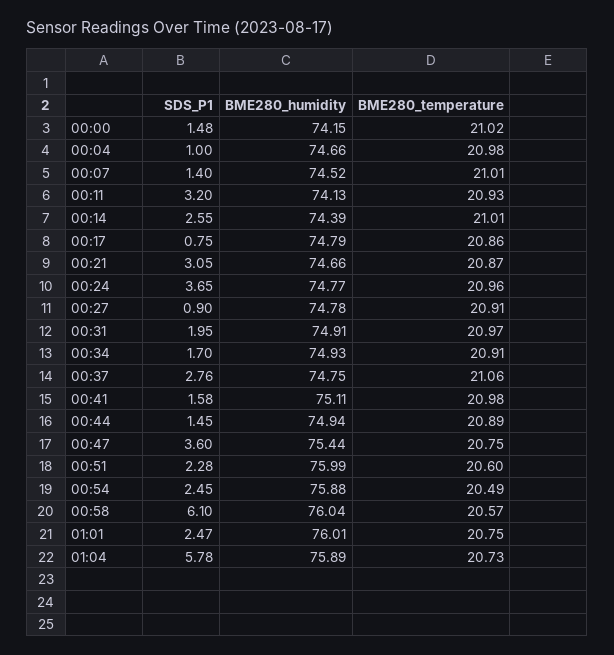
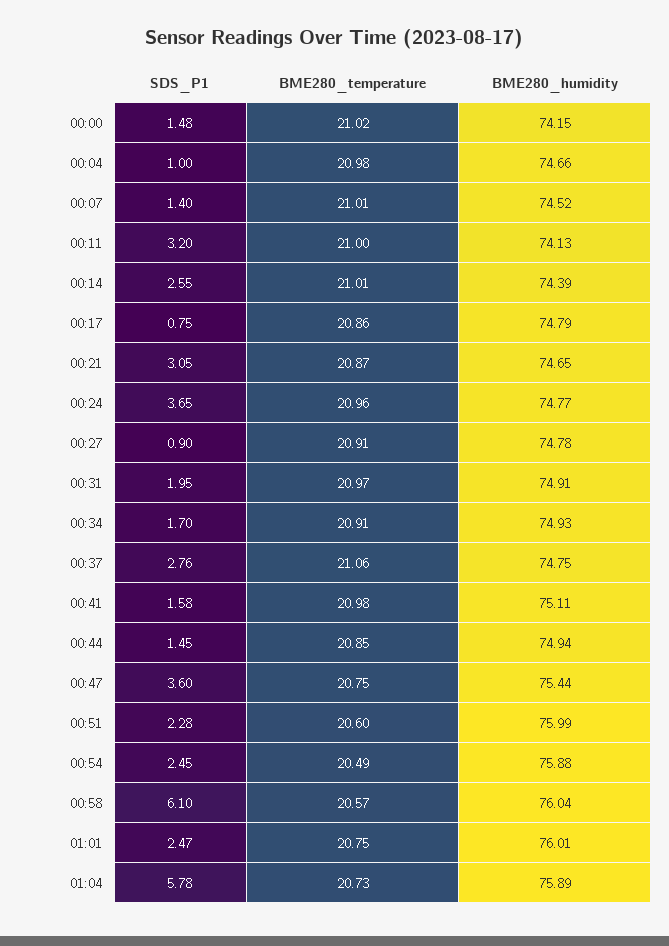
  {
    "SDS_P1": {
      "00:00": 1.48,
      "00:04": 1,
      "00:07": 1.4,
      "00:11": 3.2,
      "00:14": 2.55,
      "00:17": 0.75,
      "00:21": 3.05,
      "00:24": 3.65,
      "00:27": 0.9,
      "00:31": 1.95,
      "00:34": 1.7,
      "00:37": 2.76,
      "00:41": 1.58,
      "00:44": 1.45,
      "00:47": 3.6,
      "00:51": 2.28,
      "00:54": 2.45,
      "00:58": 6.1,
      "01:01": 2.47,
      "01:04": 5.78
    },
    "BME280_humidity": {
      "00:00": 74.15,
      "00:04": 74.66,
      "00:07": 74.52,
      "00:11": 74.13,
      "00:14": 74.39,
      "00:17": 74.79,
-     "00:21": 74.66,
+     "00:21": 74.65,
      "00:24": 74.77,
      "00:27": 74.78,
      "00:31": 74.91,
      "00:34": 74.93,
      "00:37": 74.75,
      "00:41": 75.11,
      "00:44": 74.94,
      "00:47": 75.44,
      "00:51": 75.99,
      "00:54": 75.88,
      "00:58": 76.04,
      "01:01": 76.01,
      "01:04": 75.89
    },
    "BME280_temperature": {
      "00:00": 21.02,
      "00:04": 20.98,
      "00:07": 21.01,
-     "00:11": 20.93,
+     "00:11": 21,
      "00:14": 21.01,
      "00:17": 20.86,
      "00:21": 20.87,
      "00:24": 20.96,
      "00:27": 20.91,
      "00:31": 20.97,
      "00:34": 20.91,
      "00:37": 21.06,
      "00:41": 20.98,
-     "00:44": 20.89,
+     "00:44": 20.85,
      "00:47": 20.75,
      "00:51": 20.6,
      "00:54": 20.49,
      "00:58": 20.57,
      "01:01": 20.75,
      "01:04": 20.73
    }
  }

